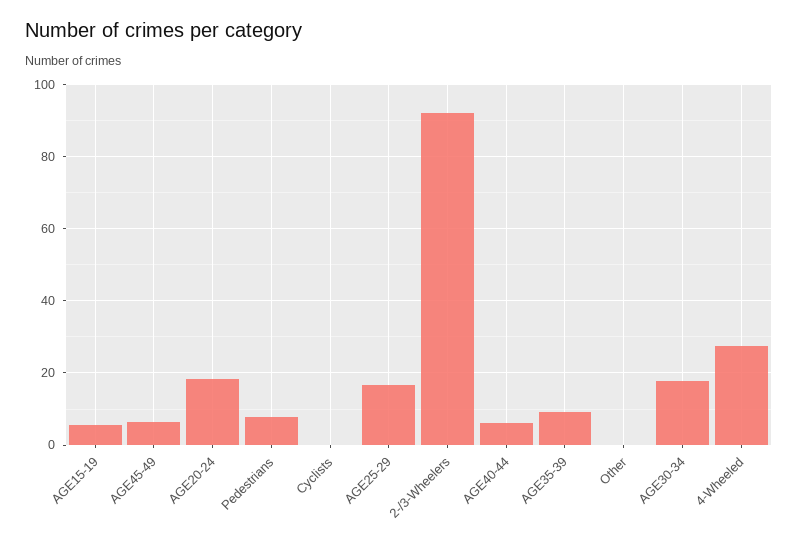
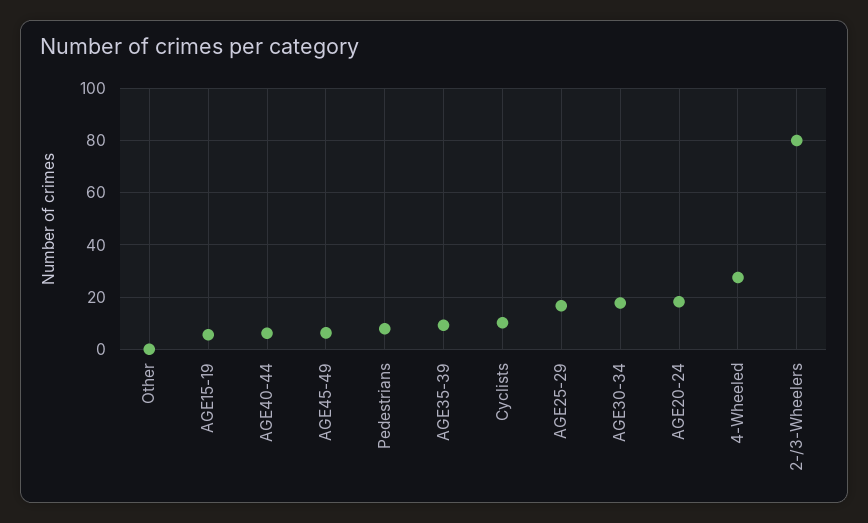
  {
    "AGE15-19": 6,
    "AGE45-49": 6,
    "AGE20-24": 18,
    "Pedestrians": 8,
-   "Cyclists": 0,
+   "Cyclists": 10,
    "AGE25-29": 16,
-   "2-/3-Wheelers": 92,
+   "2-/3-Wheelers": 80,
    "AGE40-44": 6,
    "AGE35-39": 10,
    "Other": 0,
    "AGE30-34": 18,
    "4-Wheeled": 28
  }

